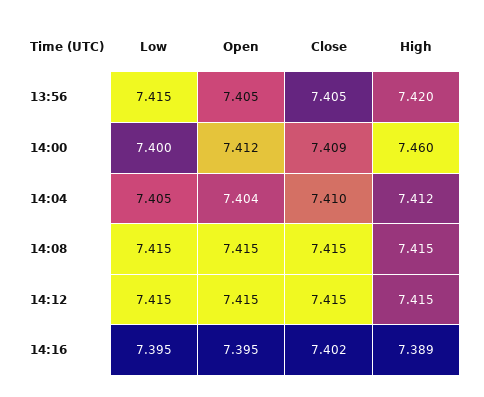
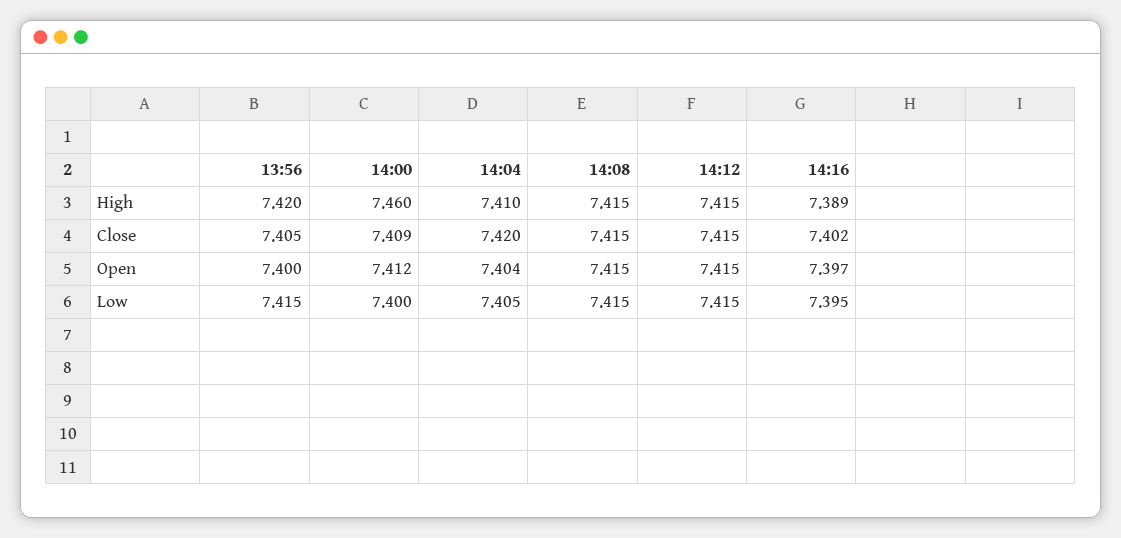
  {
    "Low": {
      "13:56": 7.415,
      "14:00": 7.4,
      "14:04": 7.405,
      "14:08": 7.415,
      "14:12": 7.415,
      "14:16": 7.395
    },
    "Open": {
-     "13:56": 7.405,
+     "13:56": 7.4,
      "14:00": 7.412,
      "14:04": 7.404,
      "14:08": 7.415,
      "14:12": 7.415,
-     "14:16": 7.395
+     "14:16": 7.397
    },
    "Close": {
      "13:56": 7.405,
      "14:00": 7.409,
-     "14:04": 7.41,
+     "14:04": 7.42,
      "14:08": 7.415,
      "14:12": 7.415,
      "14:16": 7.402
    },
    "High": {
      "13:56": 7.42,
      "14:00": 7.46,
-     "14:04": 7.412,
+     "14:04": 7.41,
      "14:08": 7.415,
      "14:12": 7.415,
      "14:16": 7.389
    }
  }

